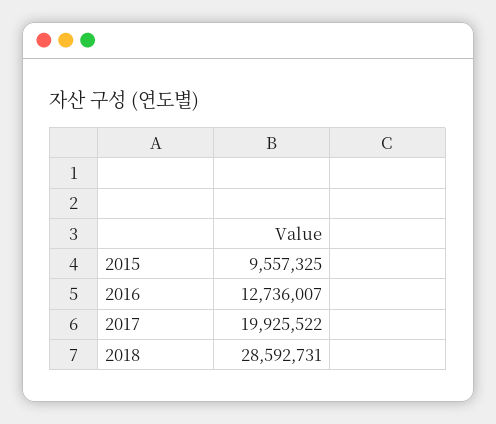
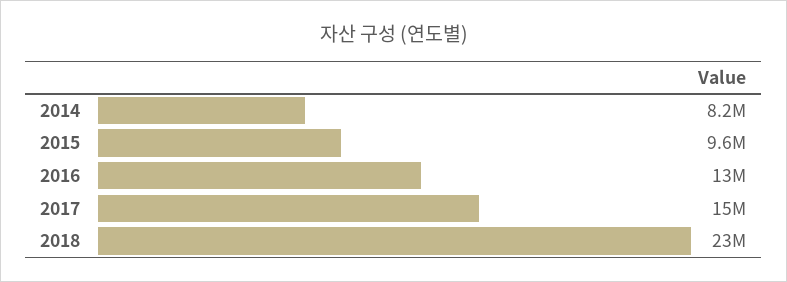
  {
    "2015": 9557325,
    "2016": 12736007,
-   "2017": 19925522,
+   "2017": 15000000,
-   "2018": 28592731
+   "2018": 23000000,
+   "2014": 8200000
  }

